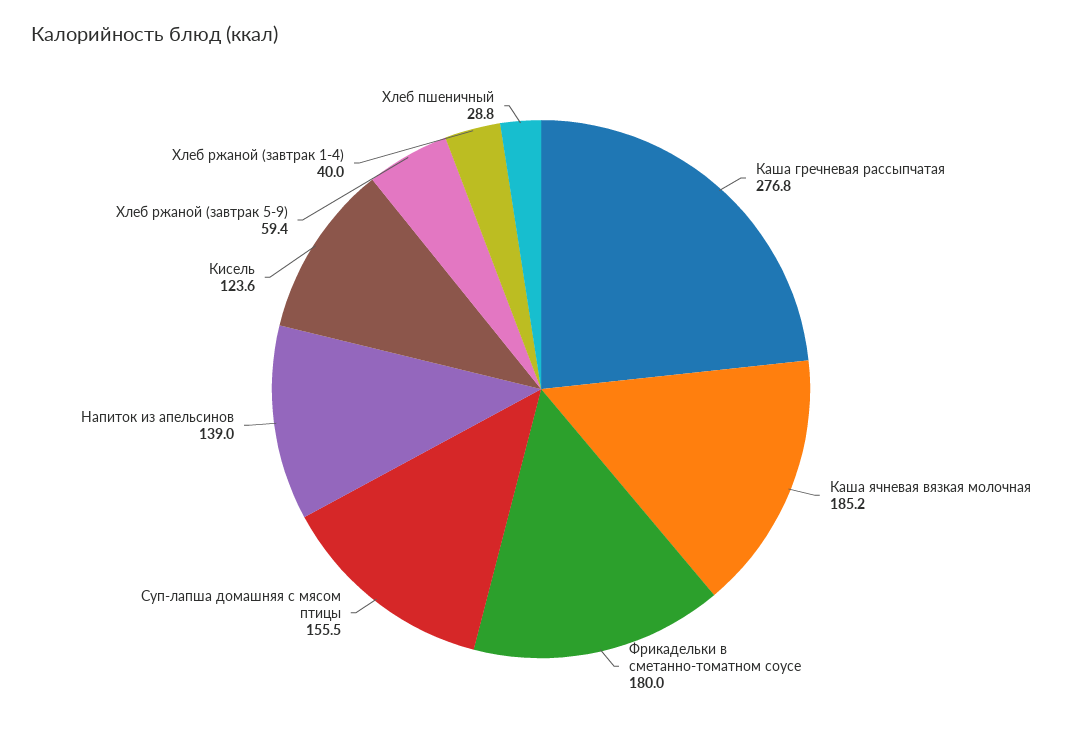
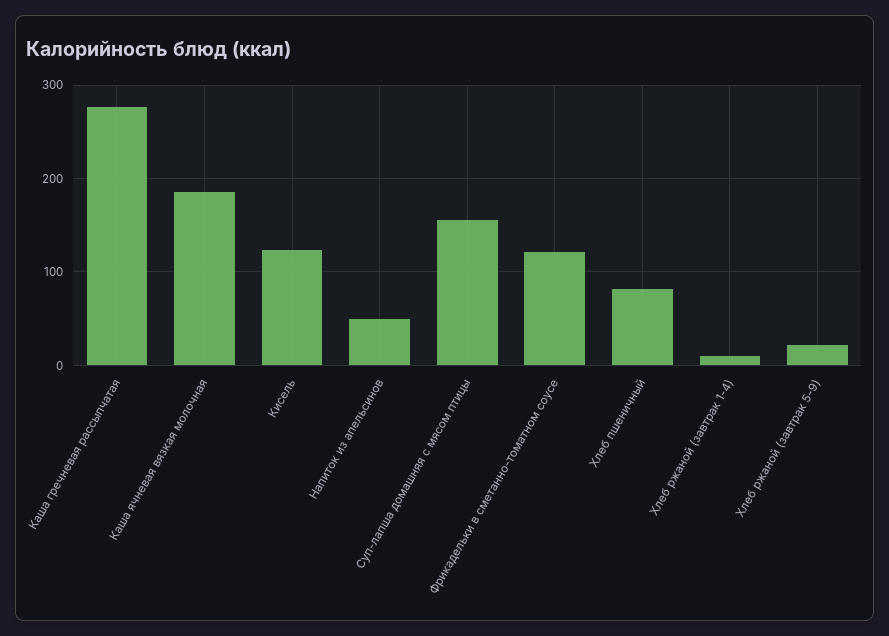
  {
    "Каша гречневая рассыпчатая": 276.8,
    "Каша ячневая вязкая молочная": 185.2,
-   "Фрикадельки в сметанно-томатном соусе": 180,
+   "Фрикадельки в сметанно-томатном соусе": 120,
    "Суп-лапша домашняя с мясом птицы": 155.5,
-   "Напиток из апельсинов": 139,
+   "Напиток из апельсинов": 50,
    "Кисель": 123.6,
-   "Хлеб ржаной (завтрак 5-9)": 59.4,
+   "Хлеб ржаной (завтрак 5-9)": 20,
-   "Хлеб ржаной (завтрак 1-4)": 40,
+   "Хлеб ржаной (завтрак 1-4)": 10,
-   "Хлеб пшеничный": 28.8
+   "Хлеб пшеничный": 80
  }

